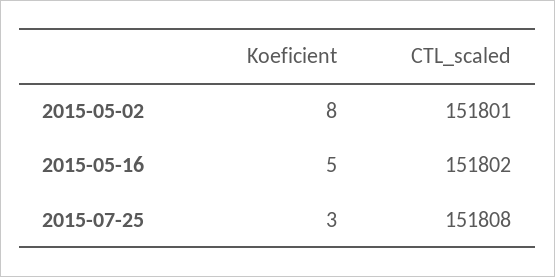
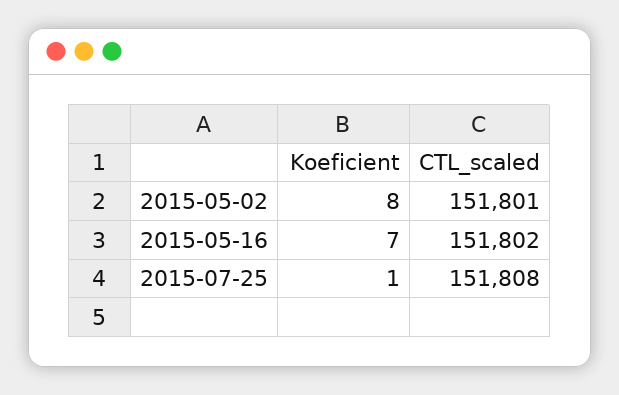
  {
    "Koeficient": {
      "2015-05-02": 8,
-     "2015-05-16": 5,
+     "2015-05-16": 7,
-     "2015-07-25": 3
+     "2015-07-25": 1
    },
    "CTL_scaled": {
      "2015-05-02": 151801,
      "2015-05-16": 151802,
      "2015-07-25": 151808
    }
  }

